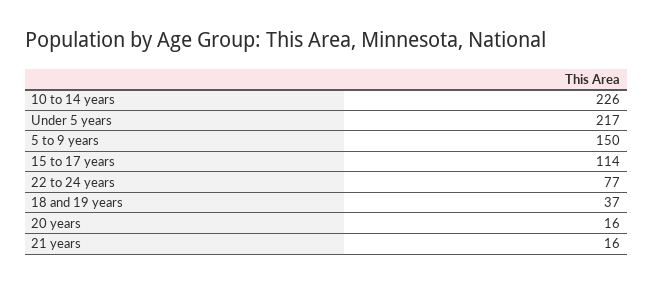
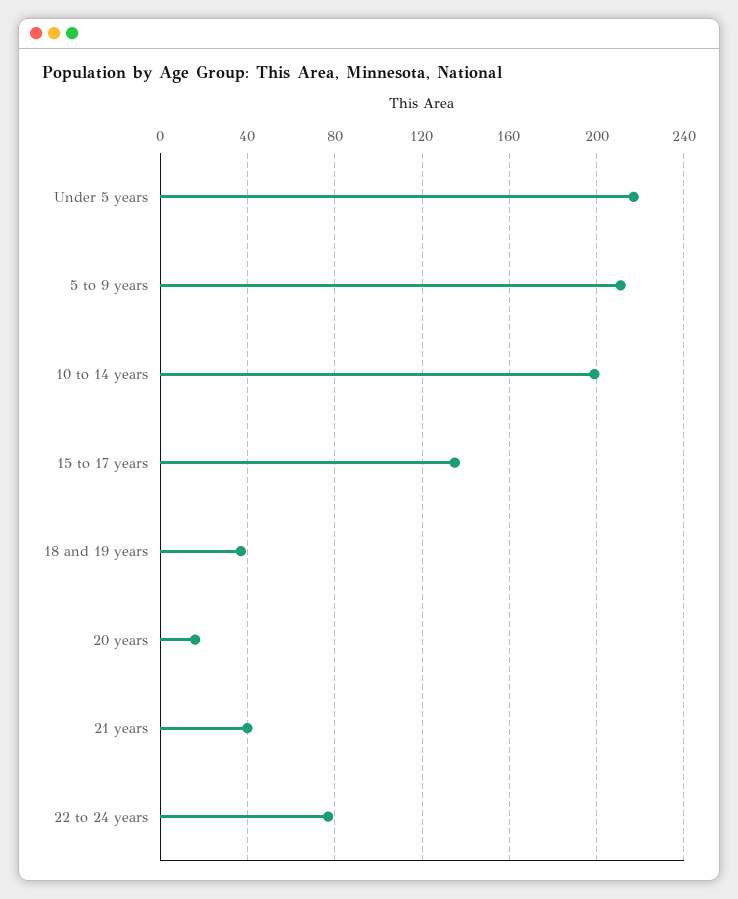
  {
-   "10 to 14 years": 226,
+   "10 to 14 years": 200,
    "Under 5 years": 217,
-   "5 to 9 years": 150,
+   "5 to 9 years": 210,
-   "15 to 17 years": 114,
+   "15 to 17 years": 135,
    "22 to 24 years": 77,
    "18 and 19 years": 37,
    "20 years": 16,
-   "21 years": 16
+   "21 years": 40
  }

